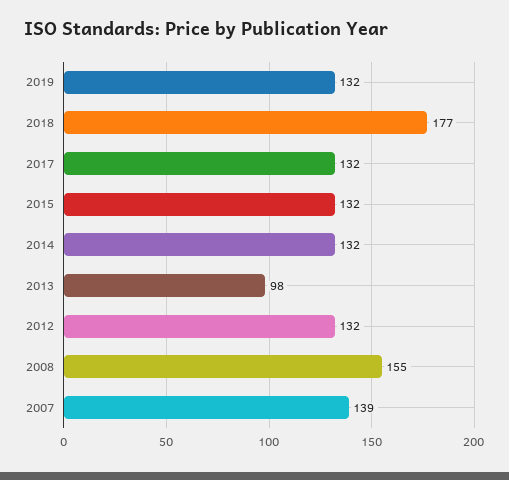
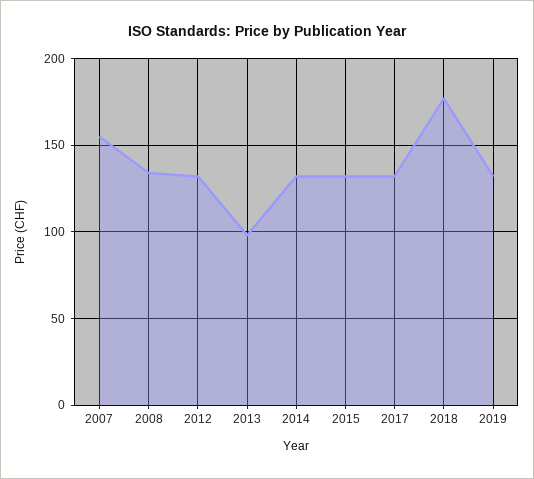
  {
    "2019": 132,
    "2018": 177,
    "2017": 132,
    "2015": 132,
    "2014": 132,
    "2013": 98,
    "2012": 132,
-   "2008": 155,
+   "2008": 135,
-   "2007": 139
+   "2007": 155
  }

